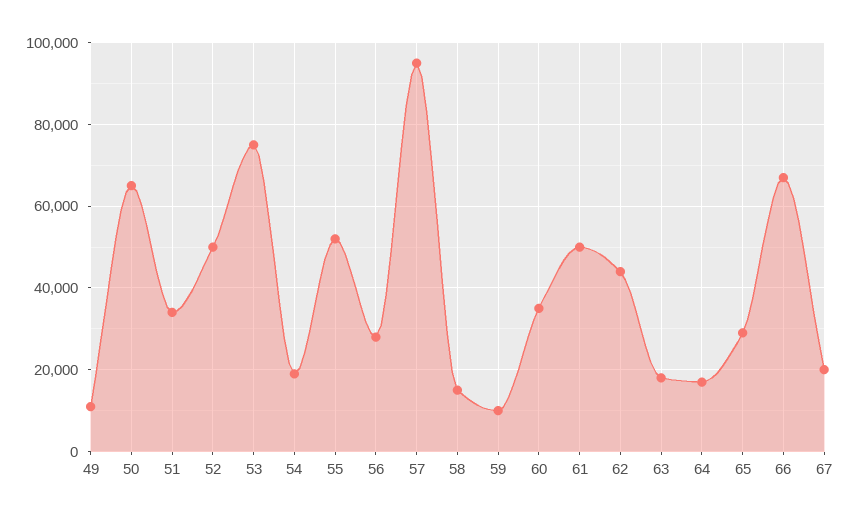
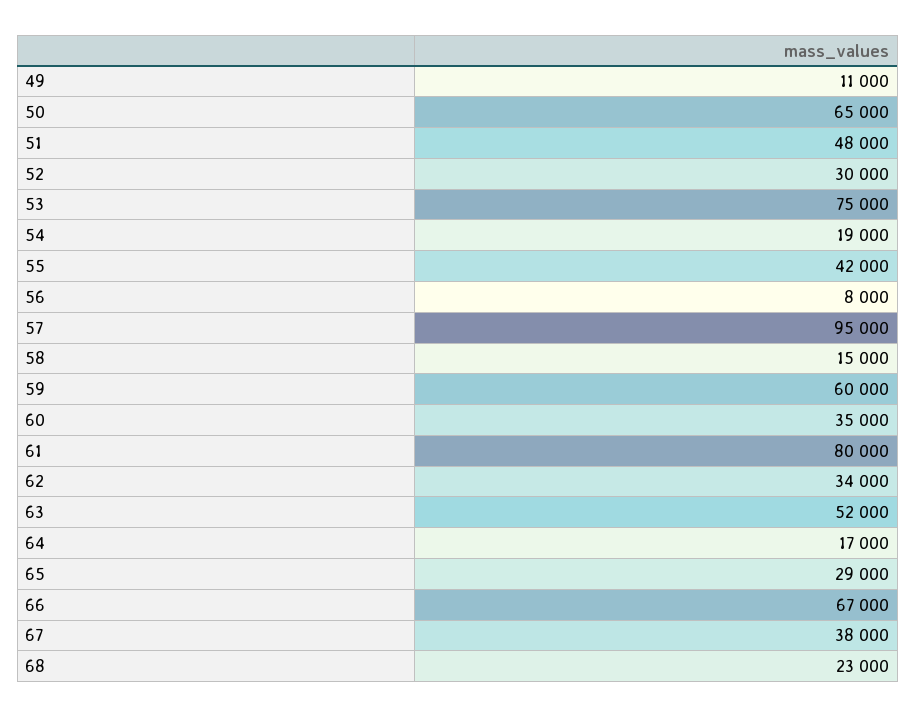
  {
    "49": 11000,
    "50": 65000,
-   "51": 34000,
+   "51": 48000,
-   "52": 50000,
+   "52": 30000,
    "53": 75000,
    "54": 19000,
-   "55": 52000,
+   "55": 42000,
-   "56": 28000,
+   "56": 8000,
    "57": 95000,
    "58": 15000,
-   "59": 10000,
+   "59": 60000,
    "60": 35000,
-   "61": 50000,
+   "61": 80000,
-   "62": 44000,
+   "62": 34000,
-   "63": 18000,
+   "63": 52000,
    "64": 17000,
    "65": 29000,
    "66": 67000,
-   "67": 20000
+   "67": 38000,
+   "68": 23000
  }

